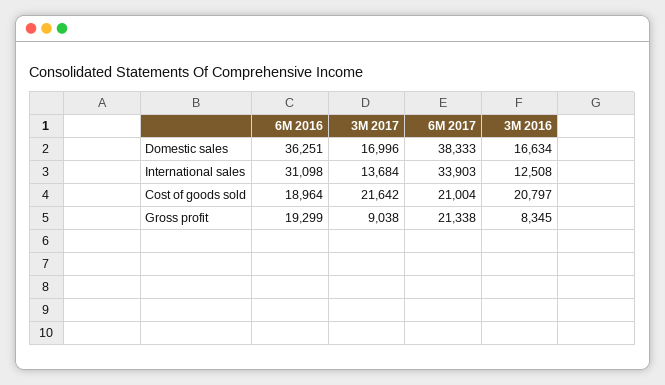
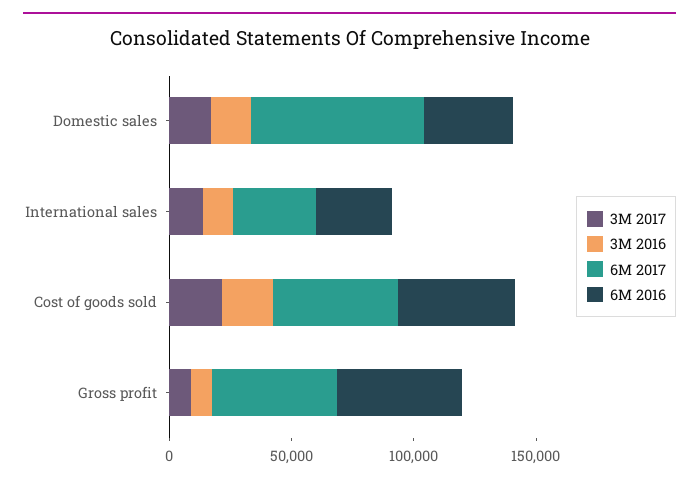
  {
    "6M 2016": {
      "Domestic sales": 36251,
      "International sales": 31098,
-     "Cost of goods sold": 18964,
+     "Cost of goods sold": 50000,
-     "Gross profit": 19299
+     "Gross profit": 50000
    },
    "3M 2017": {
      "Domestic sales": 16996,
      "International sales": 13684,
      "Cost of goods sold": 21642,
      "Gross profit": 9038
    },
    "6M 2017": {
-     "Domestic sales": 38333,
+     "Domestic sales": 70000,
      "International sales": 33903,
-     "Cost of goods sold": 21004,
+     "Cost of goods sold": 50000,
-     "Gross profit": 21338
+     "Gross profit": 50000
    },
    "3M 2016": {
      "Domestic sales": 16634,
      "International sales": 12508,
      "Cost of goods sold": 20797,
      "Gross profit": 8345
    }
  }

